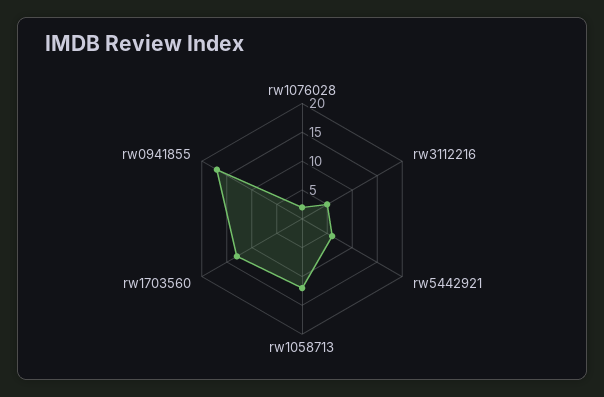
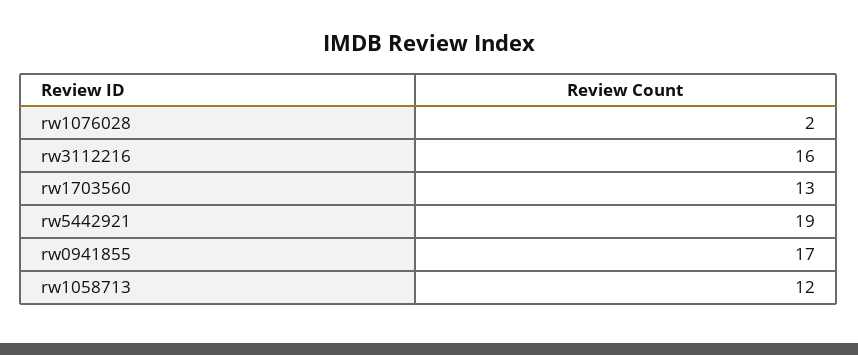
  {
    "rw1076028": 2,
-   "rw3112216": 5,
+   "rw3112216": 16,
-   "rw5442921": 5,
+   "rw5442921": 19,
    "rw1058713": 12,
    "rw1703560": 13,
    "rw0941855": 17
  }

